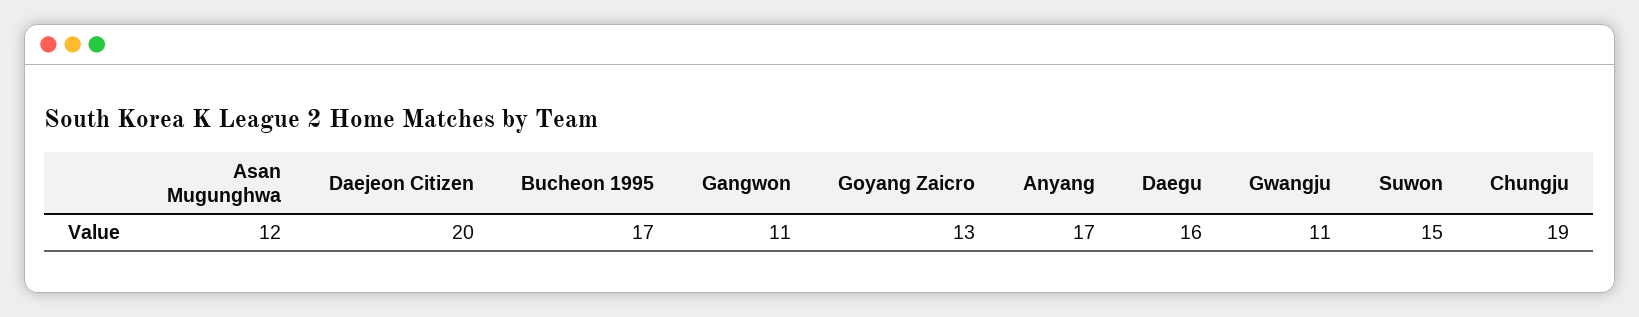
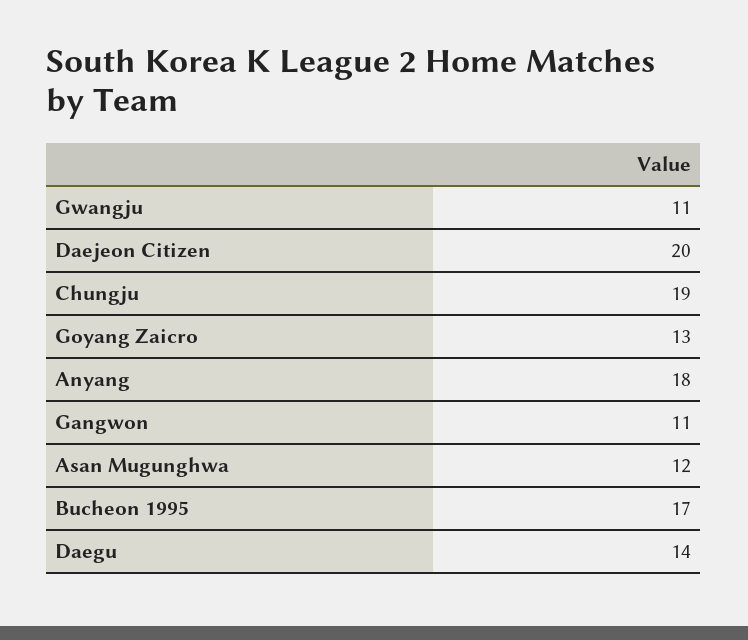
  {
    "Asan Mugunghwa": 12,
    "Daejeon Citizen": 20,
    "Bucheon 1995": 17,
    "Gangwon": 11,
    "Goyang Zaicro": 13,
-   "Anyang": 17,
+   "Anyang": 18,
-   "Daegu": 16,
+   "Daegu": 14,
    "Gwangju": 11,
-   "Suwon": 15,
    "Chungju": 19
  }

